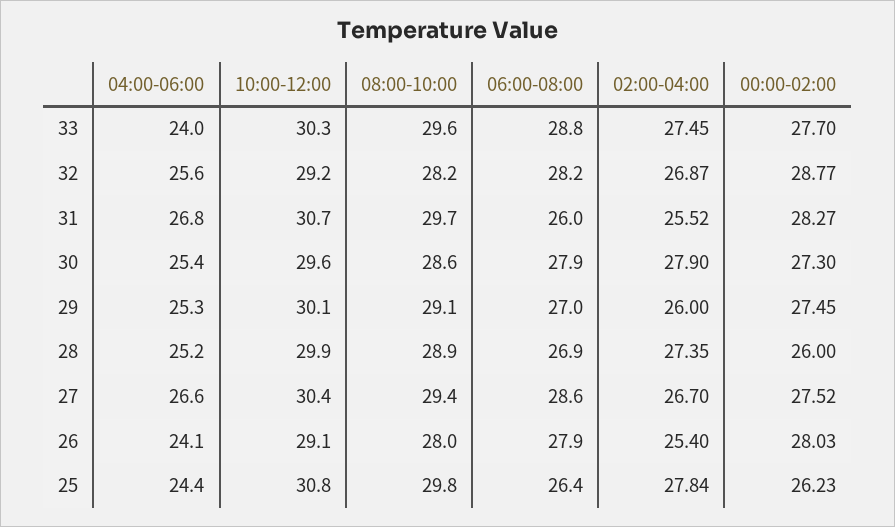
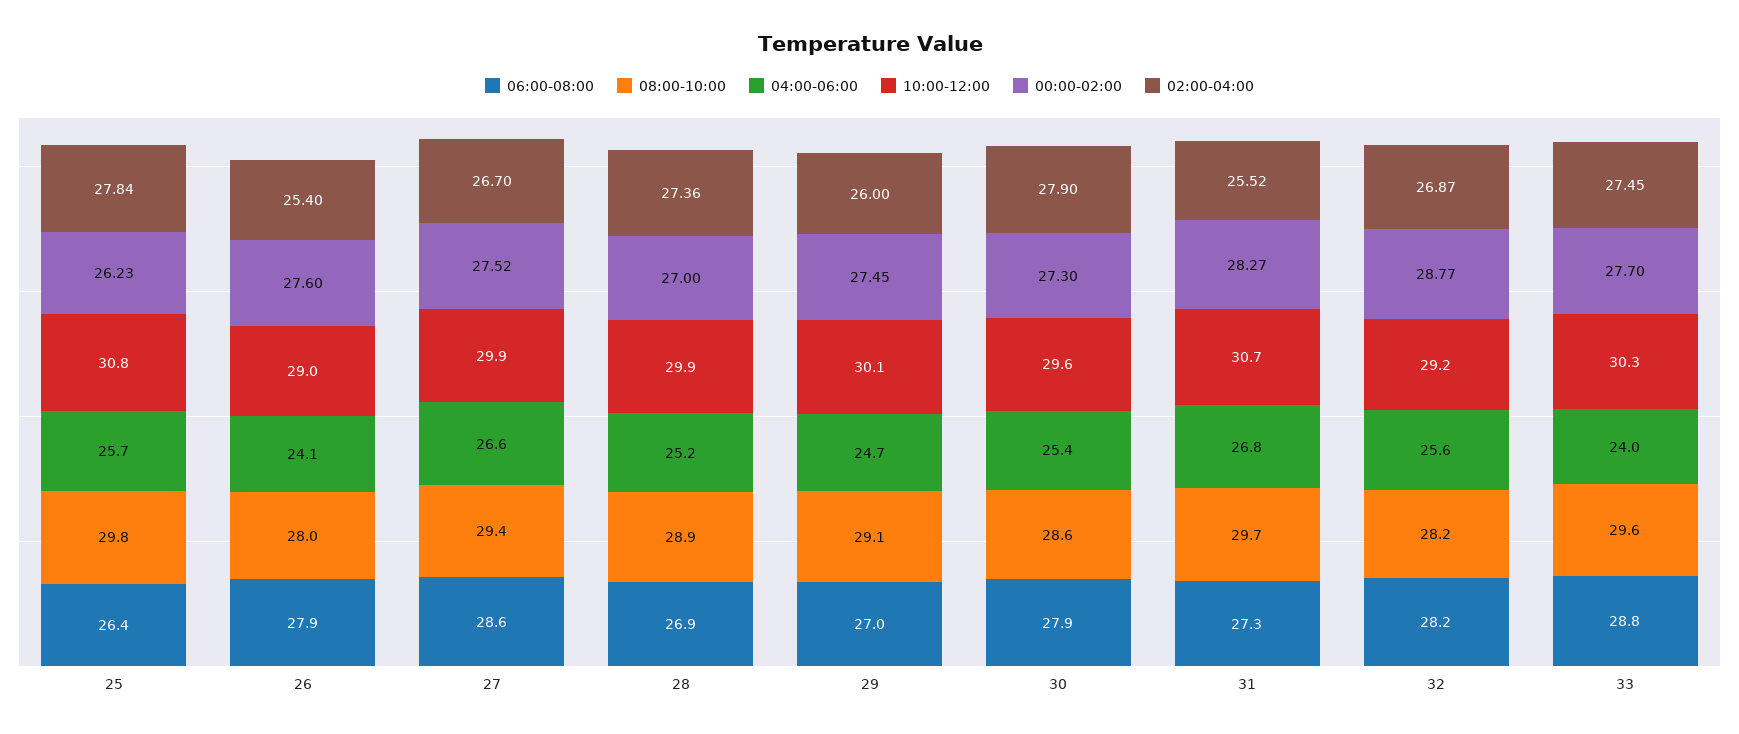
  {
    "04:00-06:00": {
      "33": 24,
      "32": 25.6,
      "31": 26.8,
      "30": 25.4,
-     "29": 25.3,
+     "29": 24.7,
      "28": 25.2,
      "27": 26.6,
      "26": 24.1,
-     "25": 24.4
+     "25": 25.7
    },
    "10:00-12:00": {
      "33": 30.3,
      "32": 29.2,
      "31": 30.7,
      "30": 29.6,
      "29": 30.1,
      "28": 29.9,
-     "27": 30.4,
+     "27": 29.9,
-     "26": 29.1,
+     "26": 29,
      "25": 30.8
    },
    "08:00-10:00": {
      "33": 29.6,
      "32": 28.2,
      "31": 29.7,
      "30": 28.6,
      "29": 29.1,
      "28": 28.9,
      "27": 29.4,
      "26": 28,
      "25": 29.8
    },
    "06:00-08:00": {
      "33": 28.8,
      "32": 28.2,
-     "31": 26,
+     "31": 27.3,
      "30": 27.9,
      "29": 27,
      "28": 26.9,
      "27": 28.6,
      "26": 27.9,
      "25": 26.4
    },
    "02:00-04:00": {
      "33": 27.45,
      "32": 26.87,
      "31": 25.52,
      "30": 27.9,
      "29": 26,
-     "28": 27.35,
+     "28": 27.36,
      "27": 26.7,
      "26": 25.4,
      "25": 27.84
    },
    "00:00-02:00": {
      "33": 27.7,
      "32": 28.77,
      "31": 28.27,
      "30": 27.3,
      "29": 27.45,
-     "28": 26,
+     "28": 27,
      "27": 27.52,
-     "26": 28.03,
+     "26": 27.6,
      "25": 26.23
    }
  }

